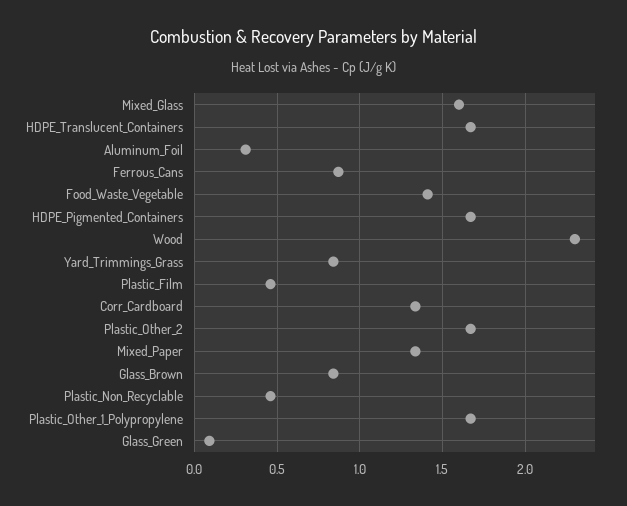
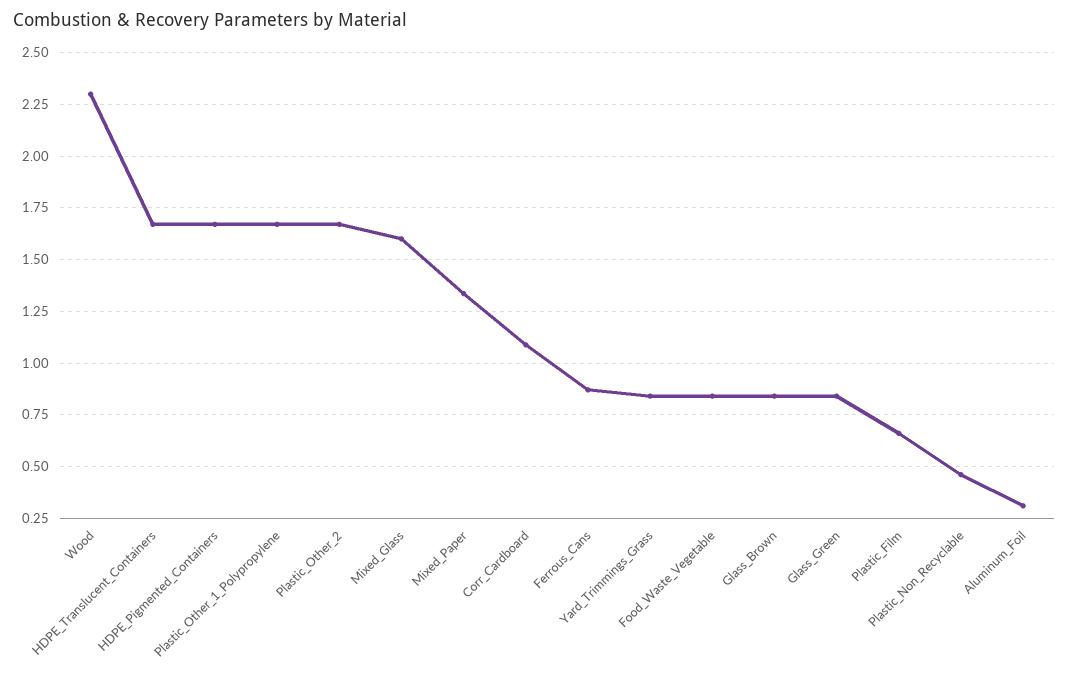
  {
    "Mixed_Glass": 1.6,
    "HDPE_Translucent_Containers": 1.65,
    "Aluminum_Foil": 0.3,
    "Ferrous_Cans": 0.85,
-   "Food_Waste_Vegetable": 1.4,
+   "Food_Waste_Vegetable": 0.85,
    "HDPE_Pigmented_Containers": 1.65,
    "Wood": 2.3,
    "Yard_Trimmings_Grass": 0.85,
-   "Plastic_Film": 0.45,
+   "Plastic_Film": 0.65,
-   "Corr_Cardboard": 1.35,
+   "Corr_Cardboard": 1.1,
    "Plastic_Other_2": 1.65,
    "Mixed_Paper": 1.35,
    "Glass_Brown": 0.85,
    "Plastic_Non_Recyclable": 0.45,
    "Plastic_Other_1_Polypropylene": 1.65,
-   "Glass_Green": 0.1
+   "Glass_Green": 0.85
  }

